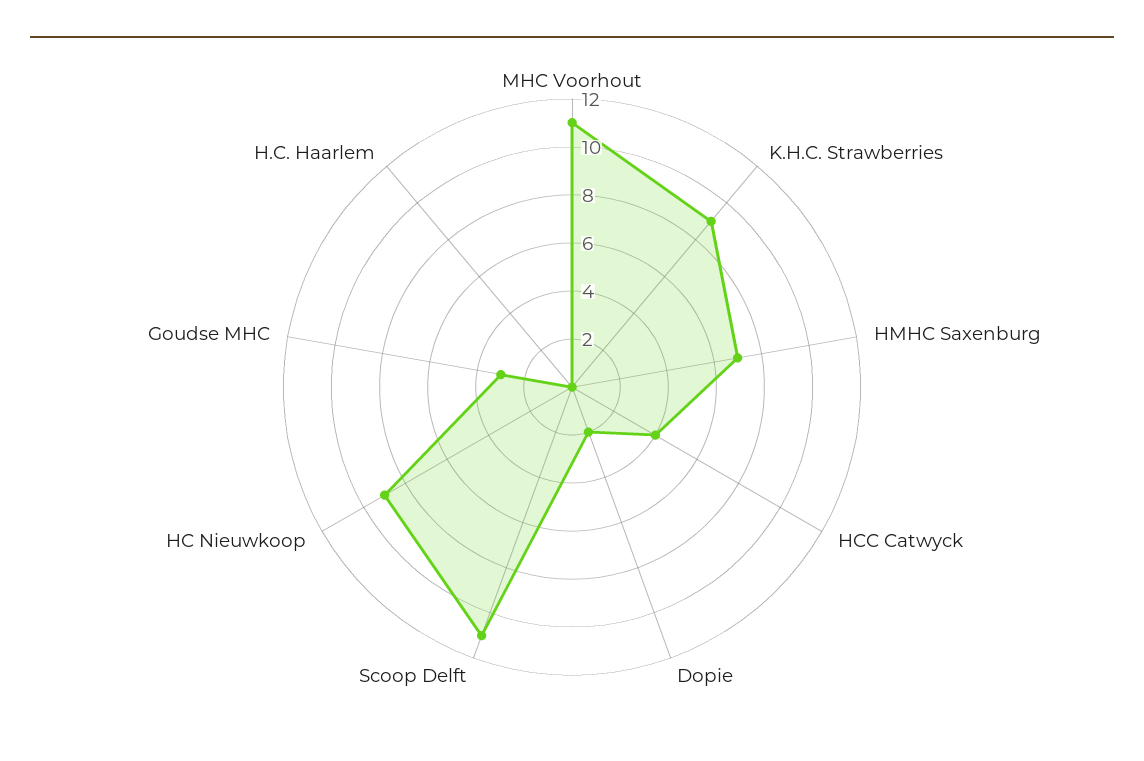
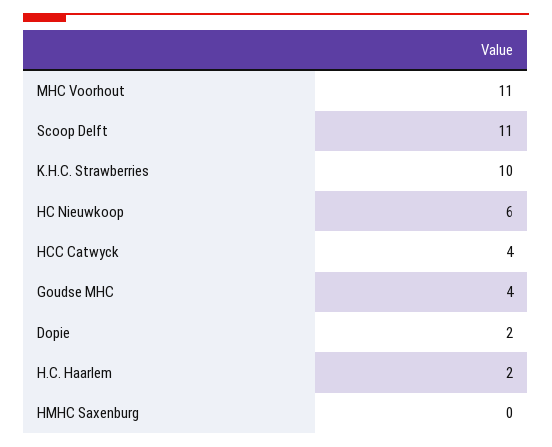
  {
    "MHC Voorhout": 11,
-   "K.H.C. Strawberries": 9,
+   "K.H.C. Strawberries": 10,
-   "HMHC Saxenburg": 7,
+   "HMHC Saxenburg": 0,
    "HCC Catwyck": 4,
    "Dopie": 2,
    "Scoop Delft": 11,
-   "HC Nieuwkoop": 9,
+   "HC Nieuwkoop": 6,
-   "Goudse MHC": 3,
+   "Goudse MHC": 4,
-   "H.C. Haarlem": 0
+   "H.C. Haarlem": 2
  }

